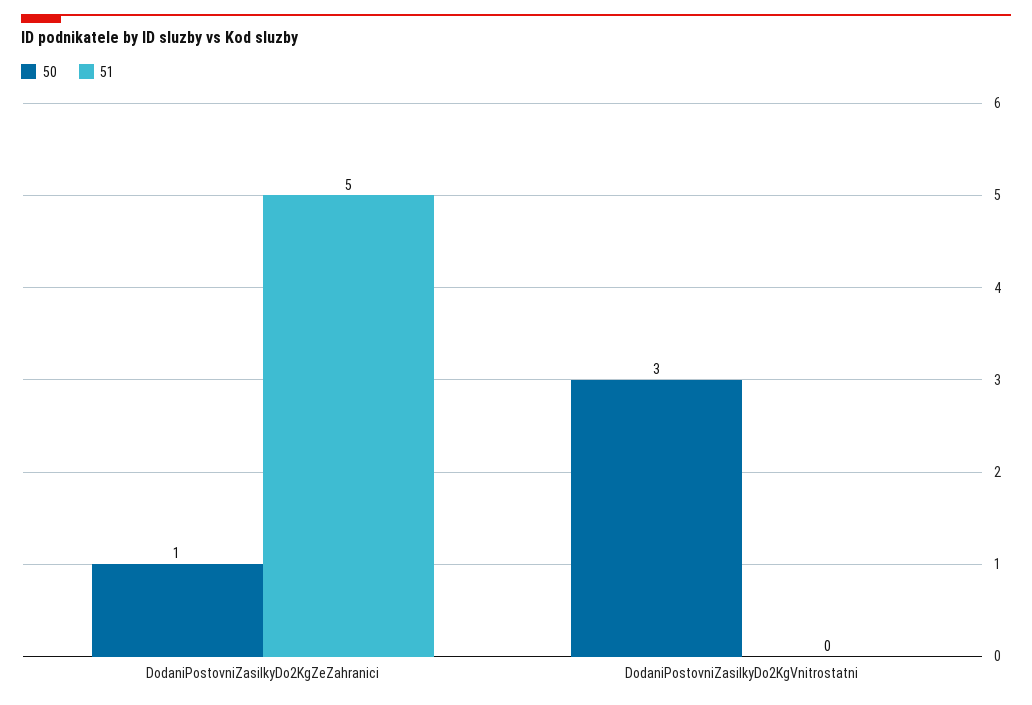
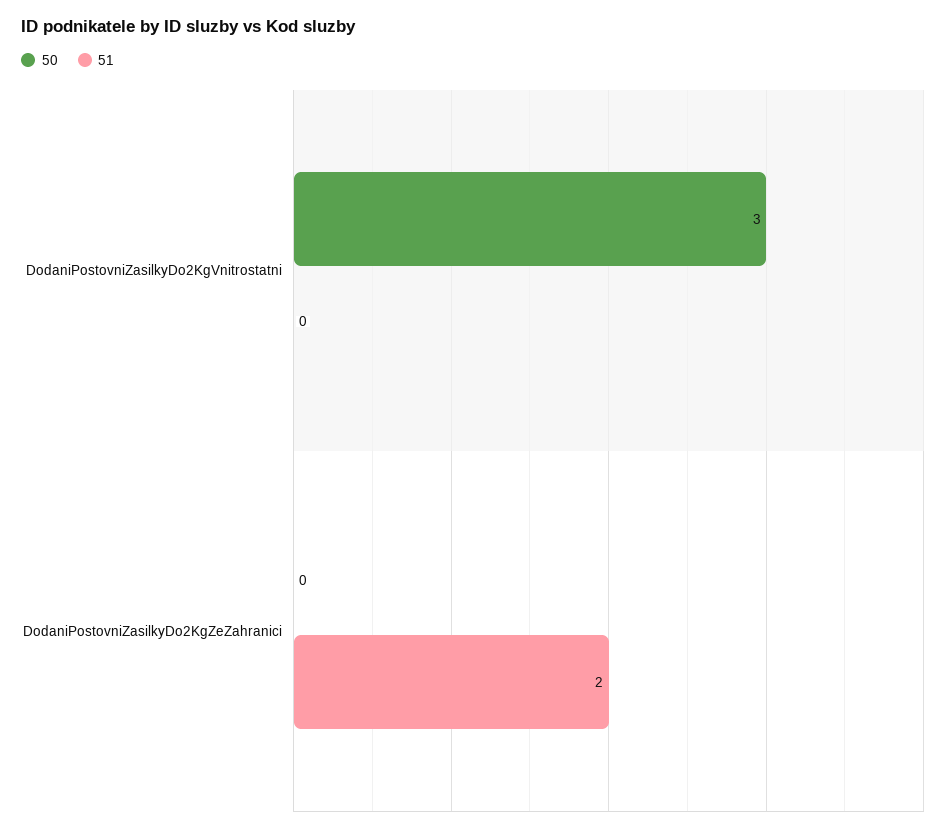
  {
    "50": {
-     "DodaniPostovniZasilkyDo2KgZeZahranici": 1,
+     "DodaniPostovniZasilkyDo2KgZeZahranici": 0,
      "DodaniPostovniZasilkyDo2KgVnitrostatni": 3
    },
    "51": {
-     "DodaniPostovniZasilkyDo2KgZeZahranici": 5,
+     "DodaniPostovniZasilkyDo2KgZeZahranici": 2,
      "DodaniPostovniZasilkyDo2KgVnitrostatni": 0
    }
  }

